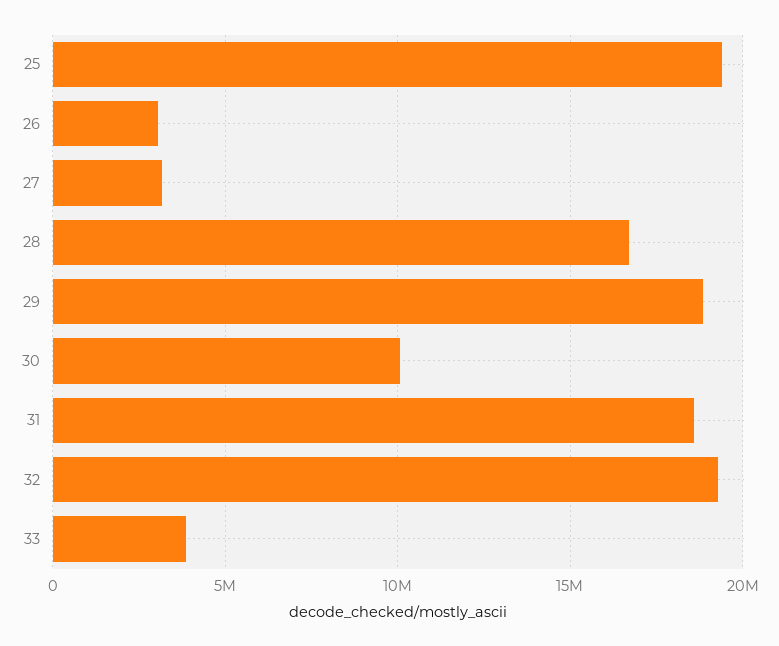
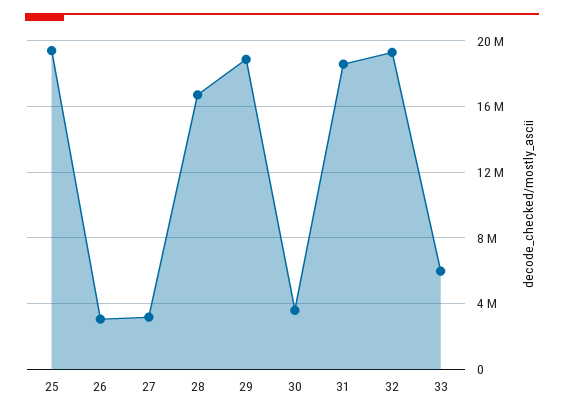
  {
    "25": 19500000,
    "26": 3000000,
    "27": 3000000,
    "28": 16500000,
    "29": 19000000,
-   "30": 10000000,
+   "30": 3500000,
    "31": 18500000,
    "32": 19500000,
-   "33": 4000000
+   "33": 6000000
  }

